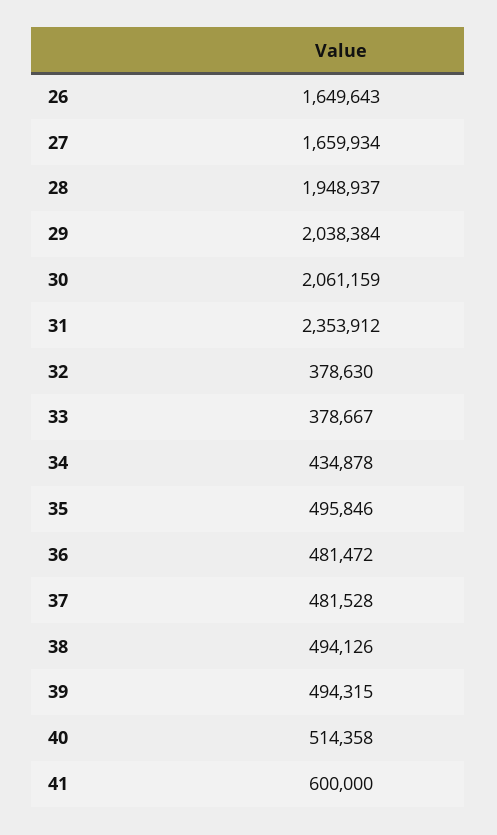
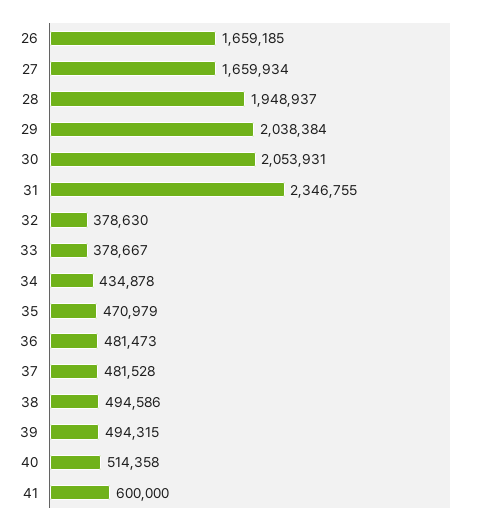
  {
-   "26": 1649643,
+   "26": 1659185,
    "27": 1659934,
    "28": 1948937,
    "29": 2038384,
-   "30": 2061159,
+   "30": 2053931,
-   "31": 2353912,
+   "31": 2346755,
    "32": 378630,
    "33": 378667,
    "34": 434878,
-   "35": 495846,
+   "35": 470979,
-   "36": 481472,
+   "36": 481473,
    "37": 481528,
-   "38": 494126,
+   "38": 494586,
    "39": 494315,
    "40": 514358,
    "41": 600000
  }

